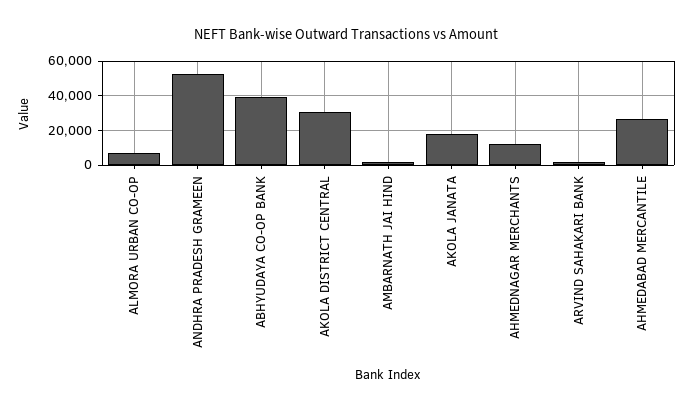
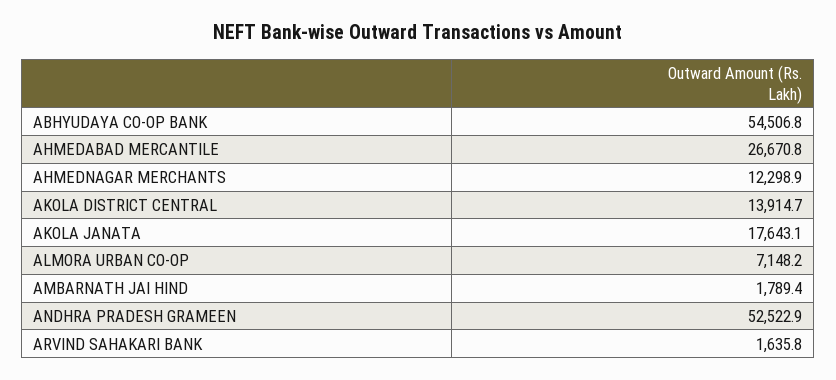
  {
    "ALMORA URBAN CO-OP": 7148.2,
    "ANDHRA PRADESH GRAMEEN": 52522.9,
-   "ABHYUDAYA CO-OP BANK": 40000,
+   "ABHYUDAYA CO-OP BANK": 54506.8,
-   "AKOLA DISTRICT CENTRAL": 30000,
+   "AKOLA DISTRICT CENTRAL": 13914.7,
    "AMBARNATH JAI HIND": 1789.4,
    "AKOLA JANATA": 17643.1,
    "AHMEDNAGAR MERCHANTS": 12298.9,
    "ARVIND SAHAKARI BANK": 1635.8,
    "AHMEDABAD MERCANTILE": 26670.8
  }

